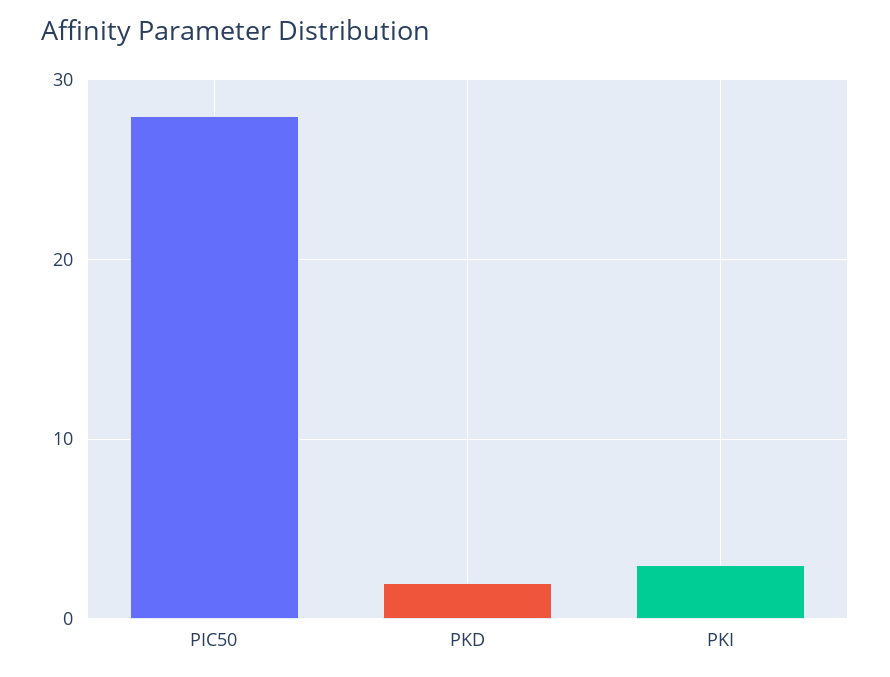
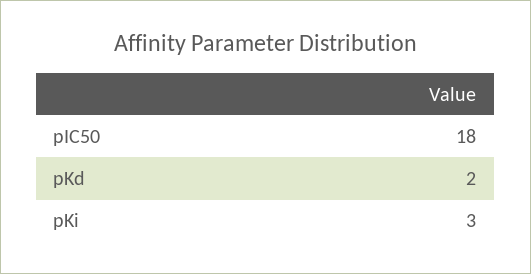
  {
-   "PIC50": 28,
+   "PIC50": 18,
    "PKD": 2,
    "PKI": 3
  }

